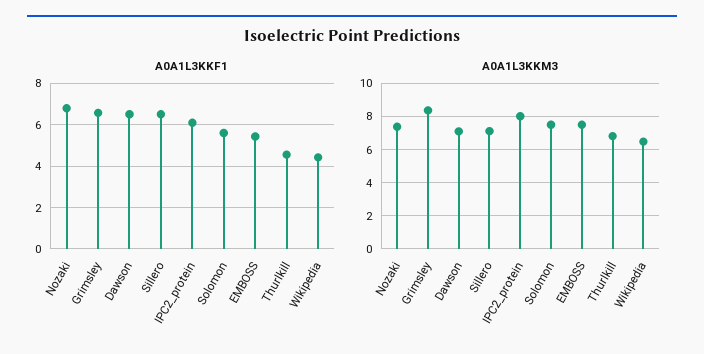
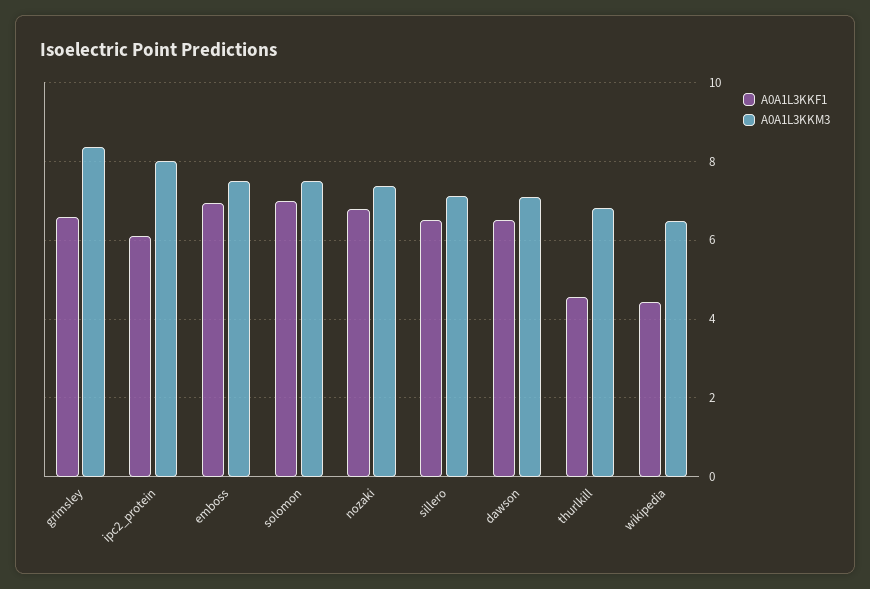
  {
    "A0A1L3KKF1": {
      "Nozaki": 6.8,
      "Grimsley": 6.6,
      "Dawson": 6.6,
      "Sillero": 6.6,
      "IPC2_protein": 6,
-     "Solomon": 5.5,
+     "Solomon": 7,
-     "EMBOSS": 5.5,
+     "EMBOSS": 7,
      "Thurlkill": 4.6,
      "Wikipedia": 4.4
    },
    "A0A1L3KKM3": {
      "Nozaki": 7.4,
      "Grimsley": 8.4,
      "Dawson": 7.2,
      "Sillero": 7.2,
      "IPC2_protein": 8,
      "Solomon": 7.4,
      "EMBOSS": 7.4,
      "Thurlkill": 6.8,
      "Wikipedia": 6.4
    }
  }

